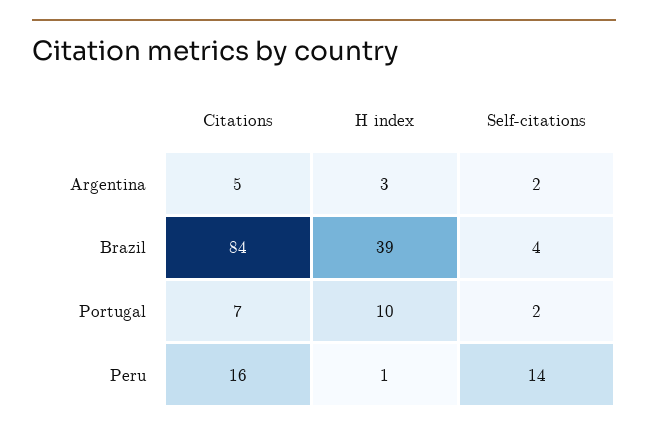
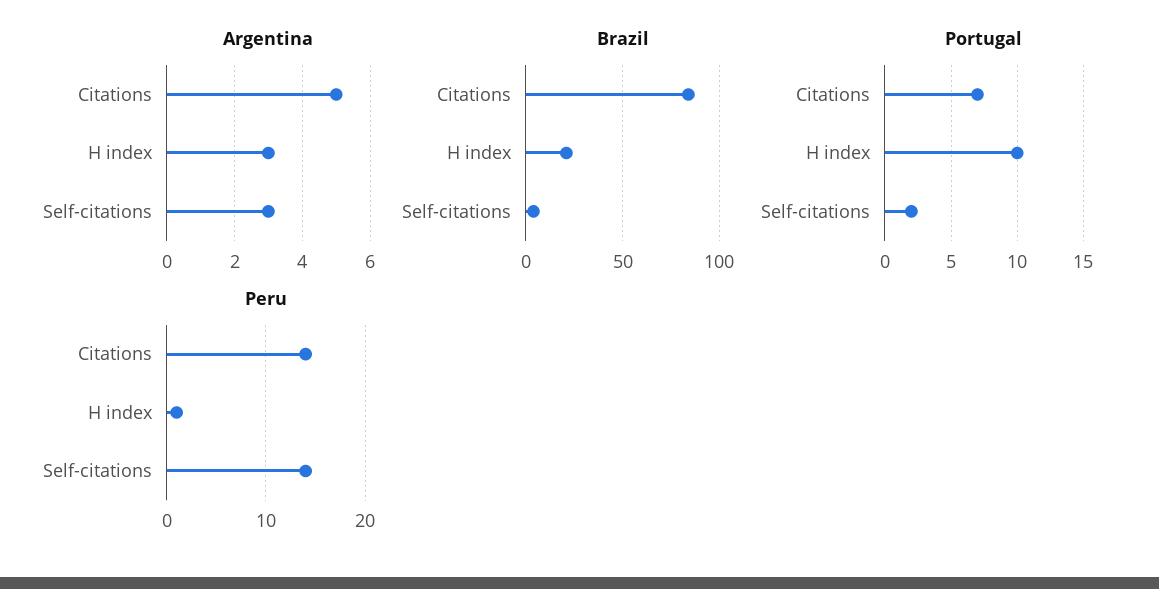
  {
    "Argentina": {
      "Citations": 5,
      "H index": 3,
-     "Self-citations": 2
+     "Self-citations": 3
    },
    "Brazil": {
      "Citations": 84,
-     "H index": 39,
+     "H index": 20,
      "Self-citations": 4
    },
    "Portugal": {
      "Citations": 7,
      "H index": 10,
      "Self-citations": 2
    },
    "Peru": {
-     "Citations": 16,
+     "Citations": 14,
      "H index": 1,
      "Self-citations": 14
    }
  }

